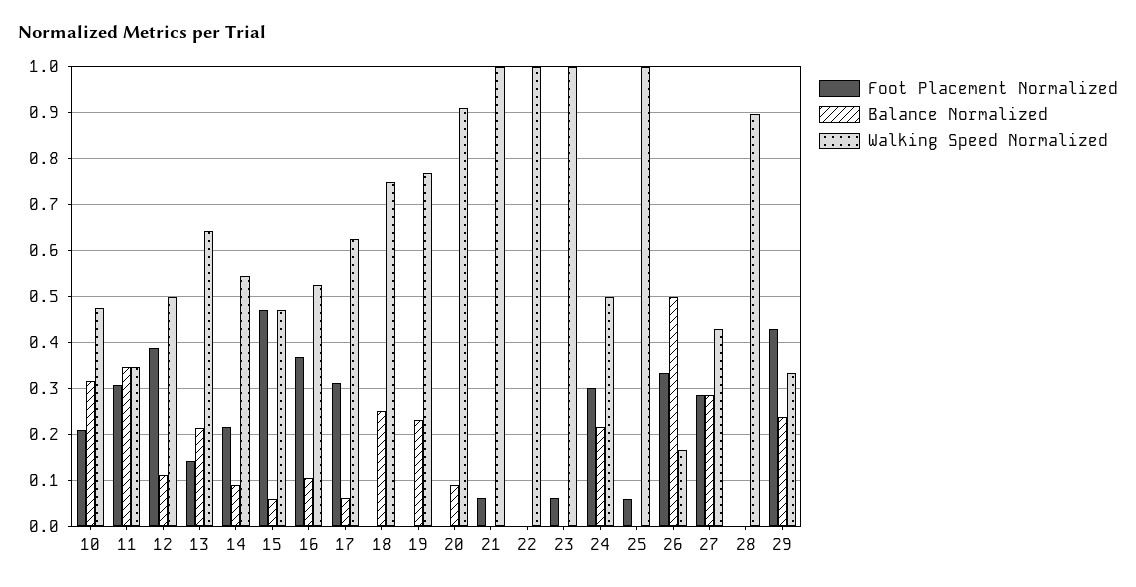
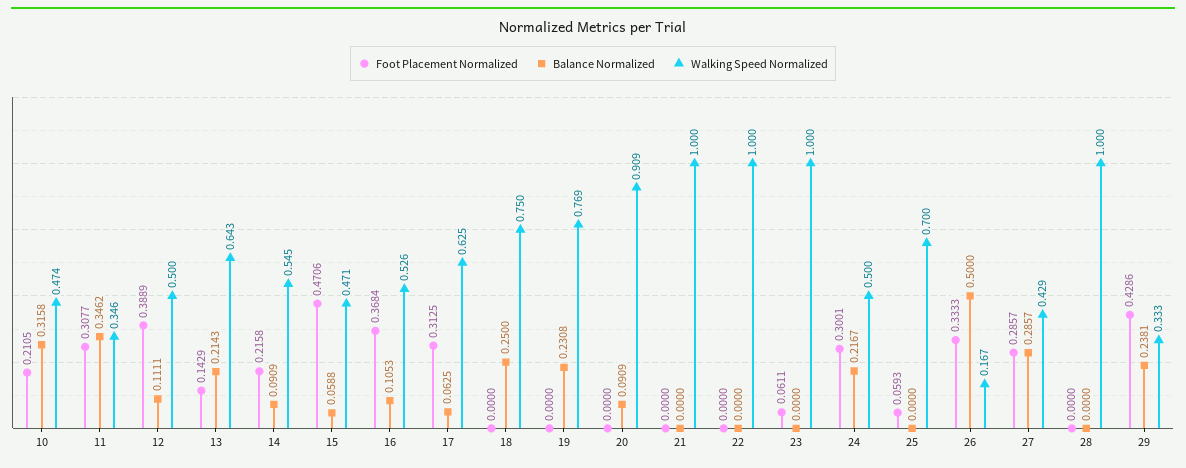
  {
    "Foot Placement Normalized": {
      "10": 0.2105,
      "11": 0.3077,
      "12": 0.3889,
      "13": 0.1429,
      "14": 0.2158,
      "15": 0.4706,
      "16": 0.3684,
      "17": 0.3125,
      "18": 0,
      "19": 0,
      "20": 0,
-     "21": 0.06,
+     "21": 0,
      "22": 0,
      "23": 0.0611,
      "24": 0.3001,
      "25": 0.0593,
      "26": 0.3333,
      "27": 0.2857,
      "28": 0,
      "29": 0.4286
    },
    "Balance Normalized": {
      "10": 0.3158,
      "11": 0.3462,
      "12": 0.1111,
      "13": 0.2143,
      "14": 0.0909,
      "15": 0.0588,
      "16": 0.1053,
      "17": 0.0625,
      "18": 0.25,
      "19": 0.2308,
      "20": 0.0909,
      "21": 0,
      "22": 0,
      "23": 0,
      "24": 0.2167,
      "25": 0,
      "26": 0.5,
      "27": 0.2857,
      "28": 0,
      "29": 0.2381
    },
    "Walking Speed Normalized": {
      "10": 0.474,
      "11": 0.346,
      "12": 0.5,
      "13": 0.643,
      "14": 0.545,
      "15": 0.471,
      "16": 0.526,
      "17": 0.625,
      "18": 0.75,
      "19": 0.769,
      "20": 0.909,
      "21": 1,
      "22": 1,
      "23": 1,
      "24": 0.5,
-     "25": 1,
+     "25": 0.7,
      "26": 0.167,
      "27": 0.429,
-     "28": 0.9,
+     "28": 1,
      "29": 0.333
    }
  }

